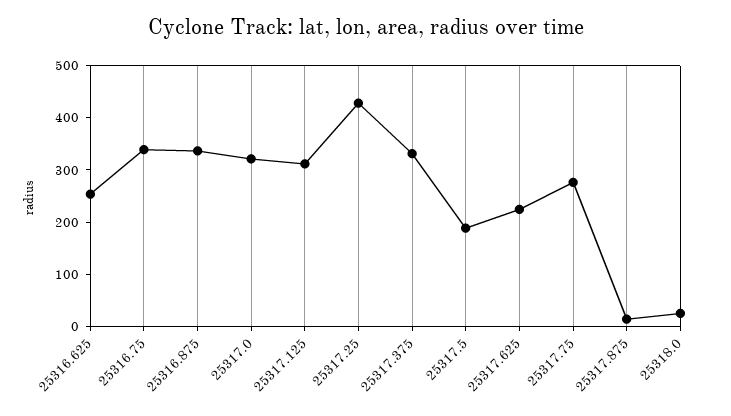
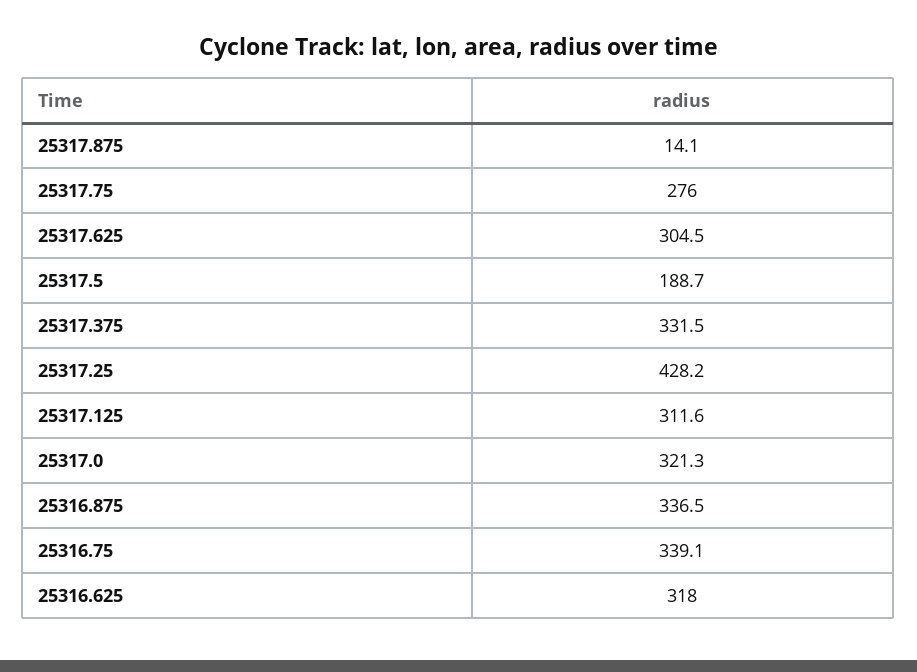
  {
-   "25316.625": 260,
+   "25316.625": 318,
    "25316.75": 339.1,
    "25316.875": 336.5,
    "25317.0": 321.3,
    "25317.125": 311.6,
    "25317.25": 428.2,
    "25317.375": 331.5,
    "25317.5": 188.7,
-   "25317.625": 220,
+   "25317.625": 304.5,
    "25317.75": 276,
-   "25317.875": 14.1,
+   "25317.875": 14.1
-   "25318.0": 20
  }

